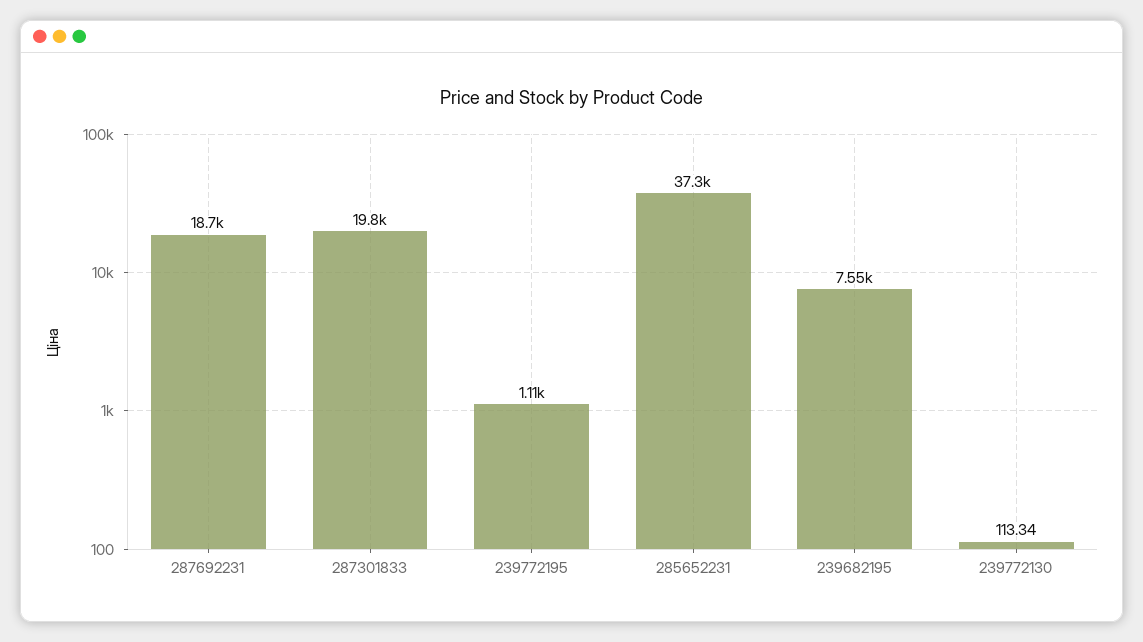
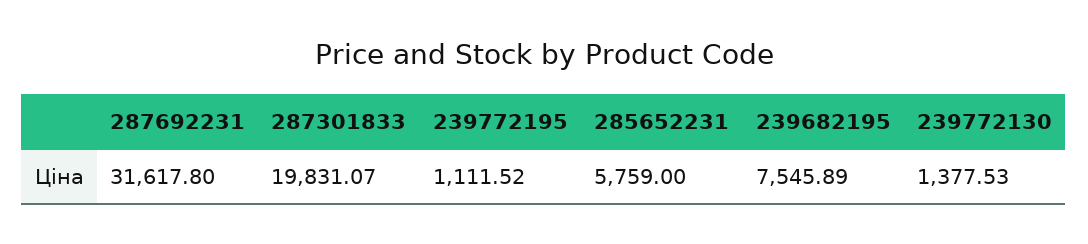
  {
-   "287692231": 18700,
+   "287692231": 31617.8,
    "287301833": 19831.07,
    "239772195": 1111.52,
-   "285652231": 37300,
+   "285652231": 5759,
    "239682195": 7545.89,
-   "239772130": 113.34
+   "239772130": 1377.53
  }

